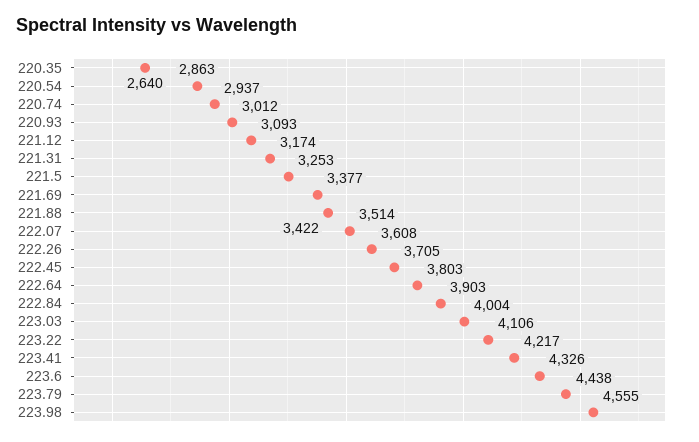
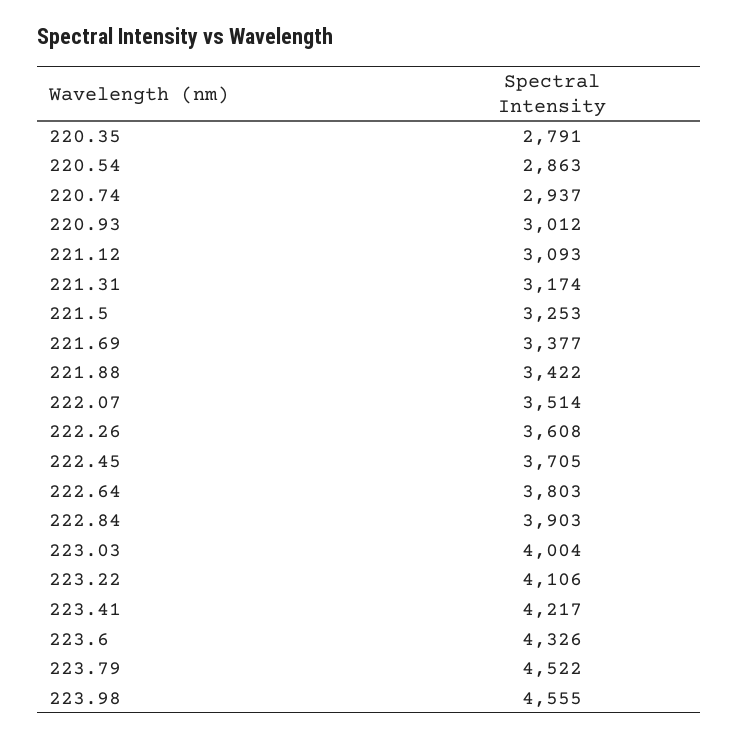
  {
-   "220.35": 2640,
+   "220.35": 2791,
    "220.54": 2863,
    "220.74": 2937,
    "220.93": 3012,
    "221.12": 3093,
    "221.31": 3174,
    "221.5": 3253,
    "221.69": 3377,
    "221.88": 3422,
    "222.07": 3514,
    "222.26": 3608,
    "222.45": 3705,
    "222.64": 3803,
    "222.84": 3903,
    "223.03": 4004,
    "223.22": 4106,
    "223.41": 4217,
    "223.6": 4326,
-   "223.79": 4438,
+   "223.79": 4522,
    "223.98": 4555
  }

